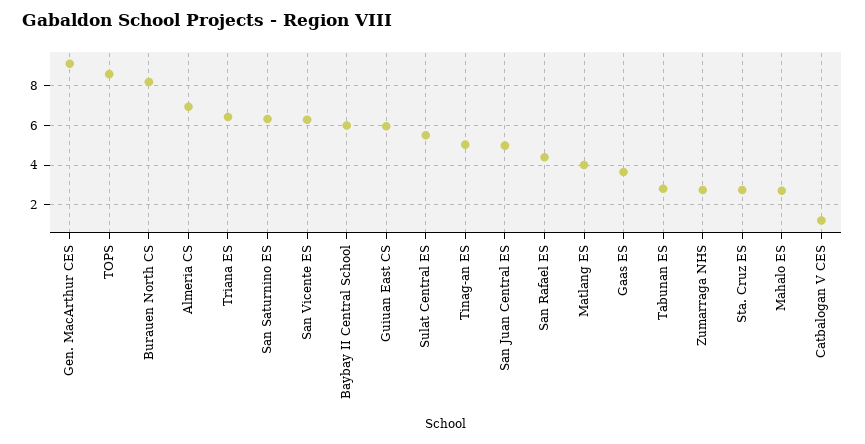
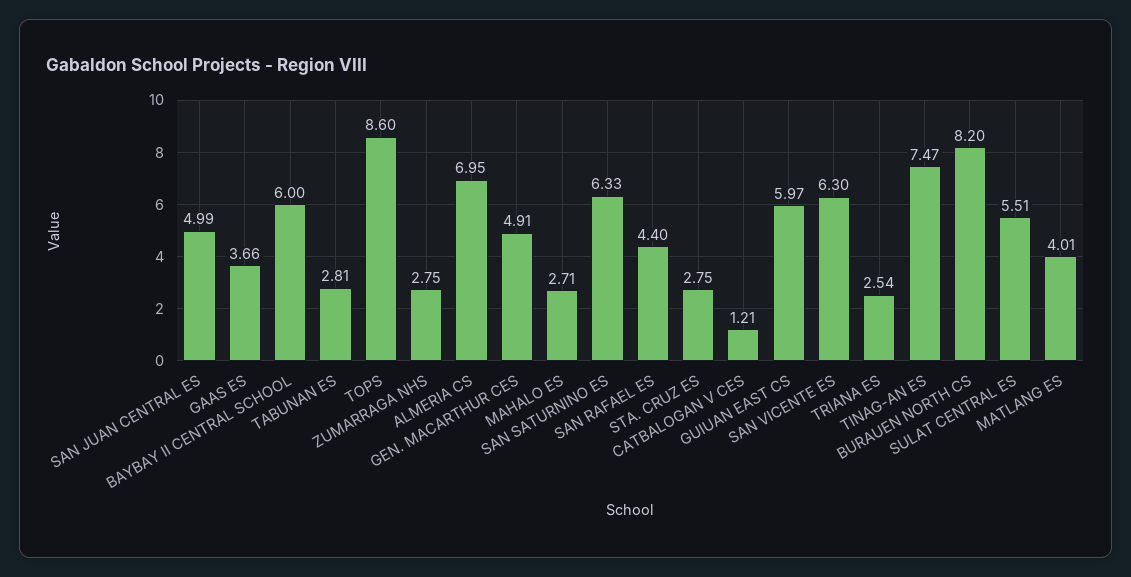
  {
-   "Gen. MacArthur CES": 9,
+   "Gen. MacArthur CES": 4.91,
    "TOPS": 8.6,
    "Burauen North CS": 8.2,
    "Almeria CS": 6.95,
-   "Triana ES": 6.5,
+   "Triana ES": 2.54,
    "San Saturnino ES": 6.33,
    "San Vicente ES": 6.3,
    "Baybay II Central School": 6,
    "Guiuan East CS": 5.97,
    "Sulat Central ES": 5.51,
-   "Tinag-an ES": 5,
+   "Tinag-an ES": 7.47,
    "San Juan Central ES": 4.99,
    "San Rafael ES": 4.4,
    "Matlang ES": 4.01,
    "Gaas ES": 3.66,
    "Tabunan ES": 2.81,
    "Zumarraga NHS": 2.75,
    "Sta. Cruz ES": 2.75,
    "Mahalo ES": 2.71,
    "Catbalogan V CES": 1.21
  }

